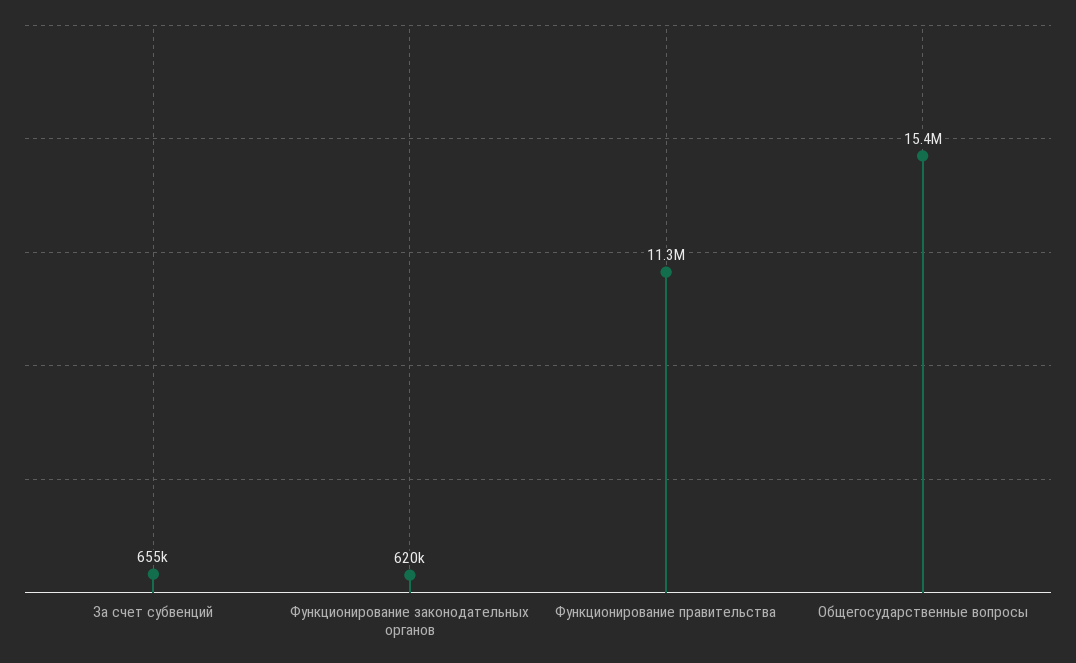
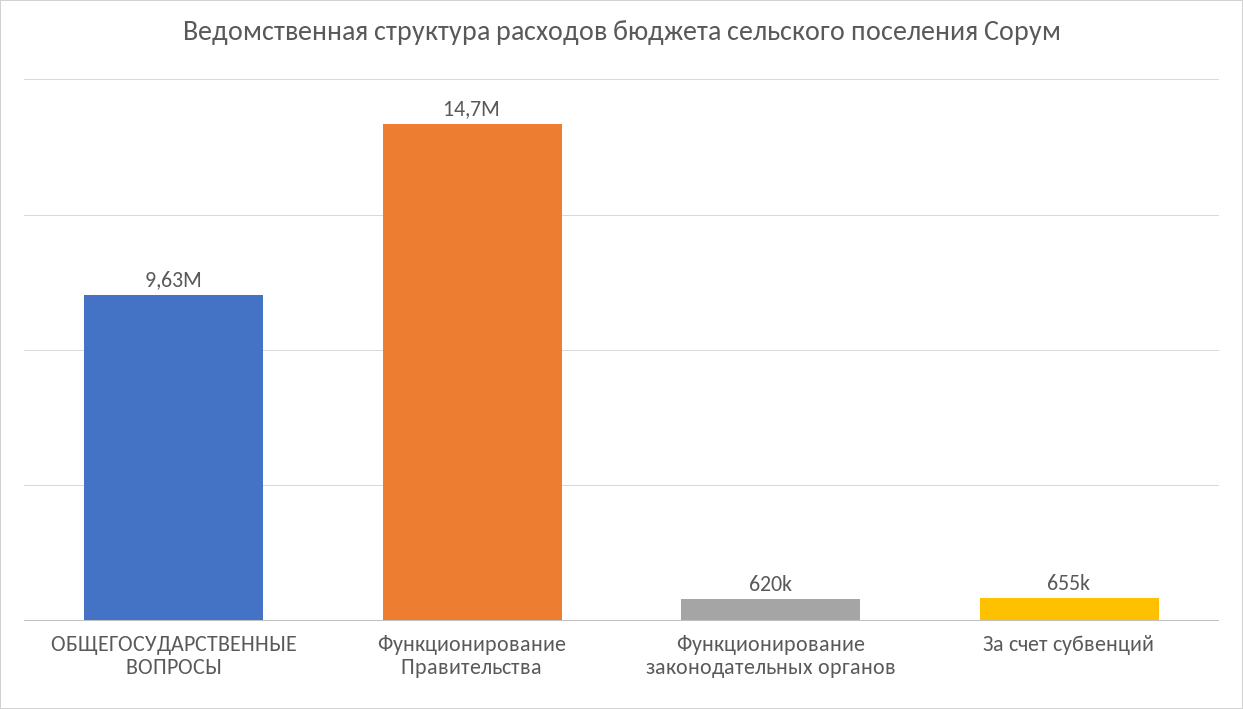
  {
    "За счет субвенций": 655000,
    "Функционирование законодательных органов": 620000,
-   "Функционирование правительства": 11300000,
+   "Функционирование правительства": 14700000,
-   "Общегосударственные вопросы": 15400000
+   "Общегосударственные вопросы": 9630000
  }

